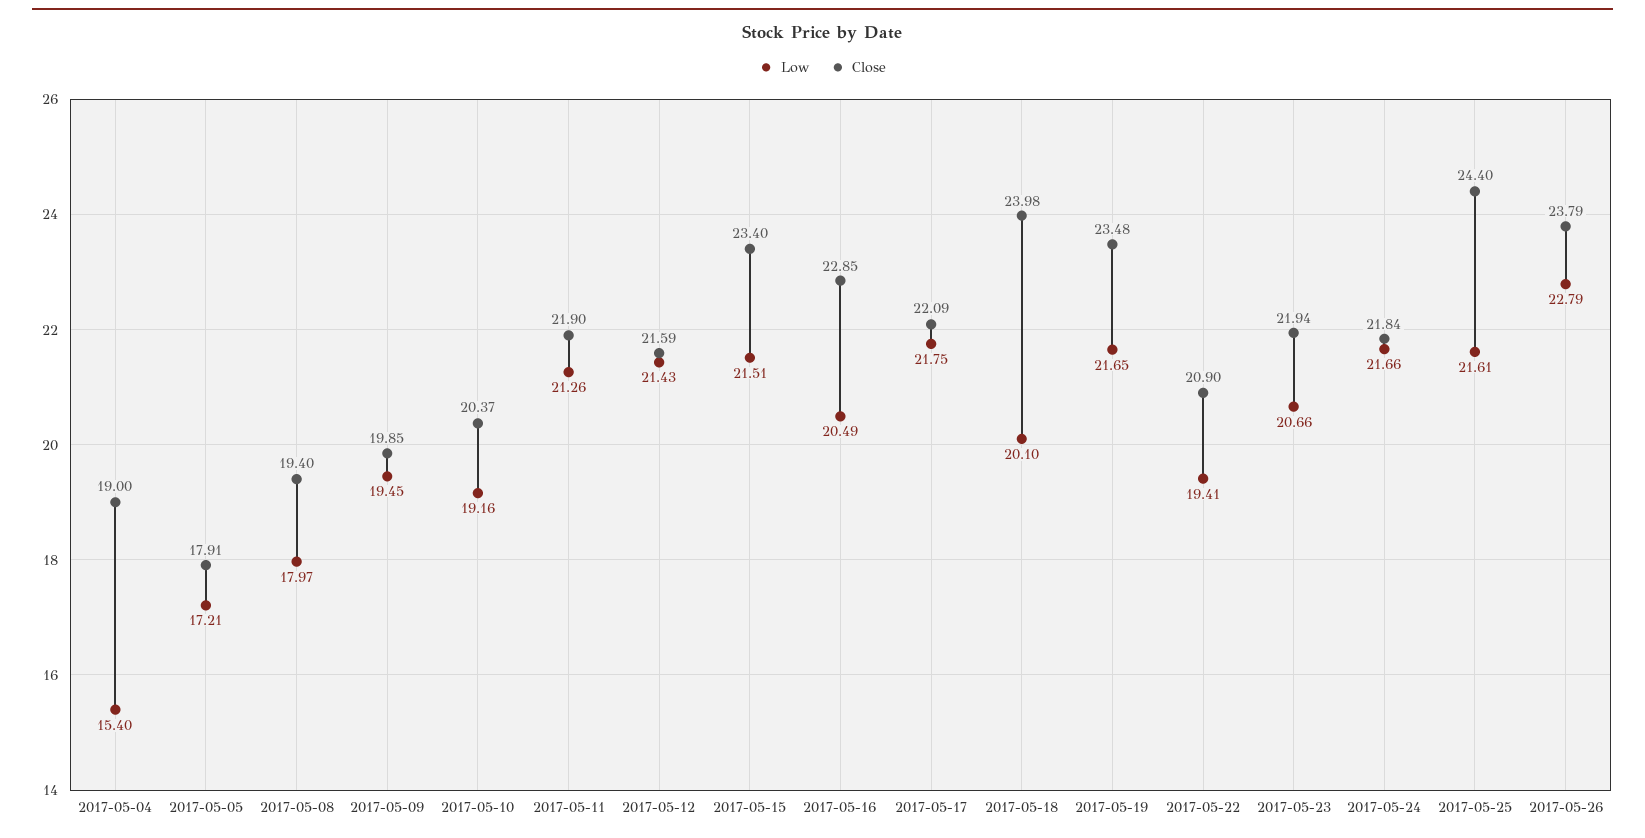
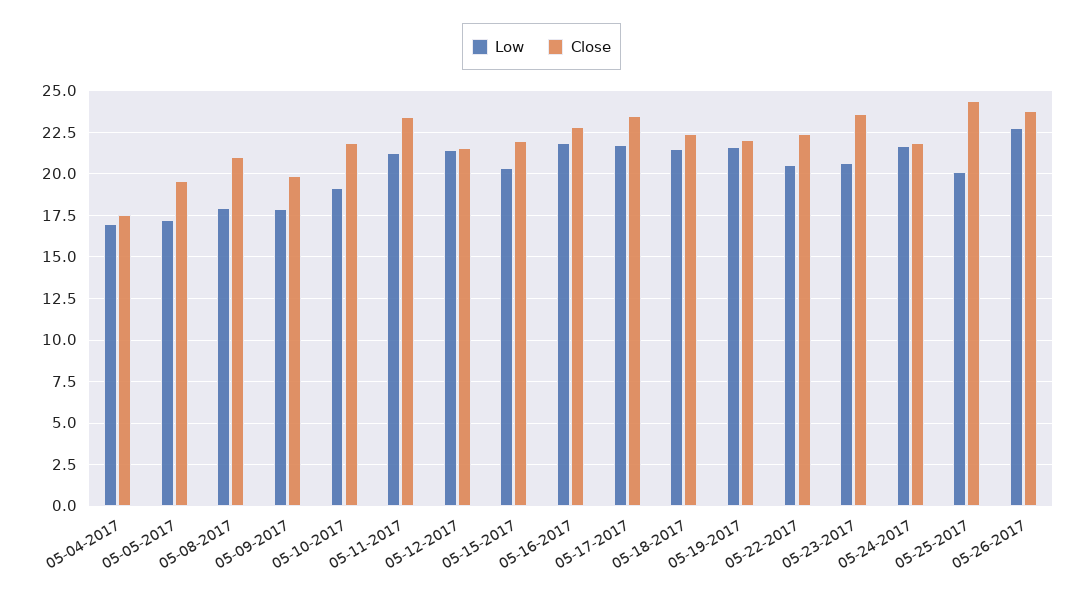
  {
    "Low": {
-     "2017-05-04": 15.4,
+     "2017-05-04": 17,
      "2017-05-05": 17.21,
      "2017-05-08": 17.97,
-     "2017-05-09": 19.45,
+     "2017-05-09": 18,
      "2017-05-10": 19.16,
      "2017-05-11": 21.26,
      "2017-05-12": 21.43,
-     "2017-05-15": 21.51,
+     "2017-05-15": 20.5,
-     "2017-05-16": 20.49,
+     "2017-05-16": 22,
      "2017-05-17": 21.75,
-     "2017-05-18": 20.1,
+     "2017-05-18": 21.5,
      "2017-05-19": 21.65,
-     "2017-05-22": 19.41,
+     "2017-05-22": 20.5,
      "2017-05-23": 20.66,
      "2017-05-24": 21.66,
-     "2017-05-25": 21.61,
+     "2017-05-25": 20,
      "2017-05-26": 22.79
    },
    "Close": {
-     "2017-05-04": 19,
+     "2017-05-04": 17.5,
-     "2017-05-05": 17.91,
+     "2017-05-05": 19.5,
-     "2017-05-08": 19.4,
+     "2017-05-08": 21,
      "2017-05-09": 19.85,
-     "2017-05-10": 20.37,
+     "2017-05-10": 22,
-     "2017-05-11": 21.9,
+     "2017-05-11": 23.5,
      "2017-05-12": 21.59,
-     "2017-05-15": 23.4,
+     "2017-05-15": 22,
      "2017-05-16": 22.85,
-     "2017-05-17": 22.09,
+     "2017-05-17": 23.5,
-     "2017-05-18": 23.98,
+     "2017-05-18": 22.5,
-     "2017-05-19": 23.48,
+     "2017-05-19": 22,
-     "2017-05-22": 20.9,
+     "2017-05-22": 22.5,
-     "2017-05-23": 21.94,
+     "2017-05-23": 23.5,
      "2017-05-24": 21.84,
      "2017-05-25": 24.4,
      "2017-05-26": 23.79
    }
  }

